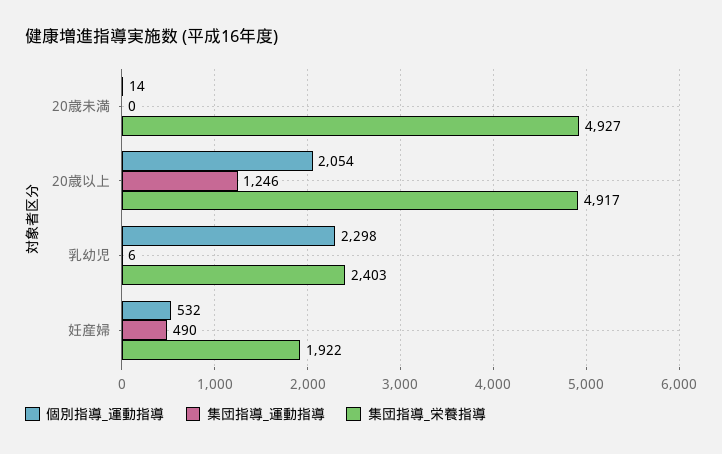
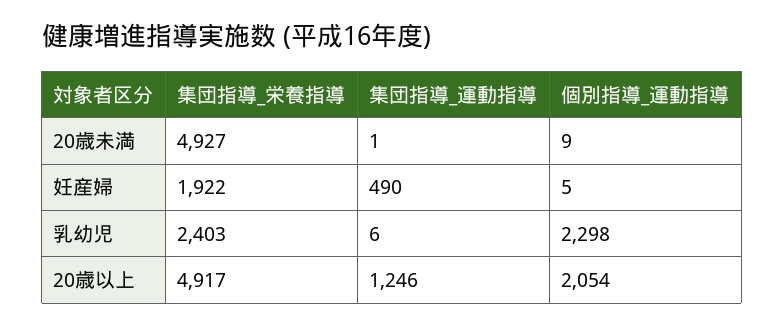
  {
    "個別指導_運動指導": {
-     "20歳未満": 14,
+     "20歳未満": 9,
      "20歳以上": 2054,
      "乳幼児": 2298,
-     "妊産婦": 532
+     "妊産婦": 5
    },
    "集団指導_運動指導": {
-     "20歳未満": 0,
+     "20歳未満": 1,
      "20歳以上": 1246,
      "乳幼児": 6,
      "妊産婦": 490
    },
    "集団指導_栄養指導": {
      "20歳未満": 4927,
      "20歳以上": 4917,
      "乳幼児": 2403,
      "妊産婦": 1922
    }
  }

